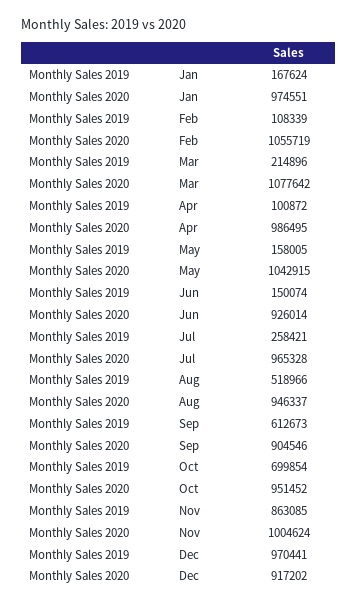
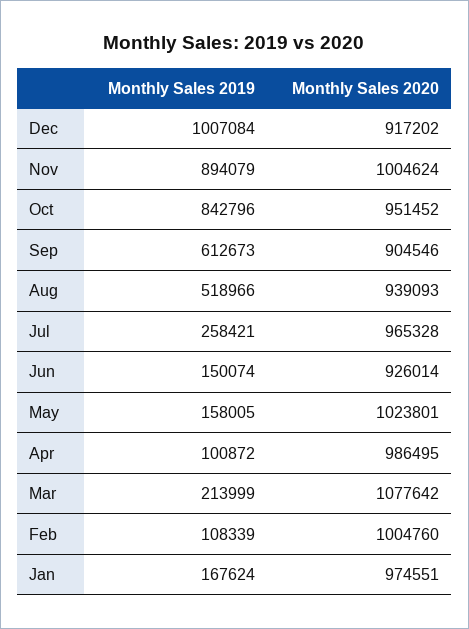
  {
    "Monthly Sales 2019": {
      "Jan": 167624,
      "Feb": 108339,
-     "Mar": 214896,
+     "Mar": 213999,
      "Apr": 100872,
      "May": 158005,
      "Jun": 150074,
      "Jul": 258421,
      "Aug": 518966,
      "Sep": 612673,
-     "Oct": 699854,
+     "Oct": 842796,
-     "Nov": 863085,
+     "Nov": 894079,
-     "Dec": 970441
+     "Dec": 1007084
    },
    "Monthly Sales 2020": {
      "Jan": 974551,
-     "Feb": 1055719,
+     "Feb": 1004760,
      "Mar": 1077642,
      "Apr": 986495,
-     "May": 1042915,
+     "May": 1023801,
      "Jun": 926014,
      "Jul": 965328,
-     "Aug": 946337,
+     "Aug": 939093,
      "Sep": 904546,
      "Oct": 951452,
      "Nov": 1004624,
      "Dec": 917202
    }
  }

